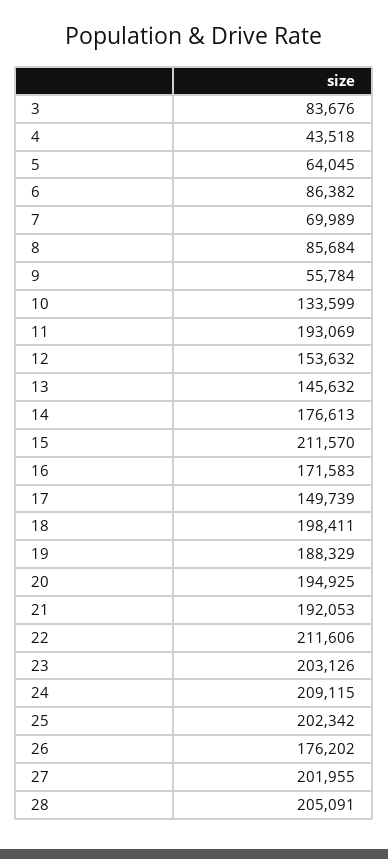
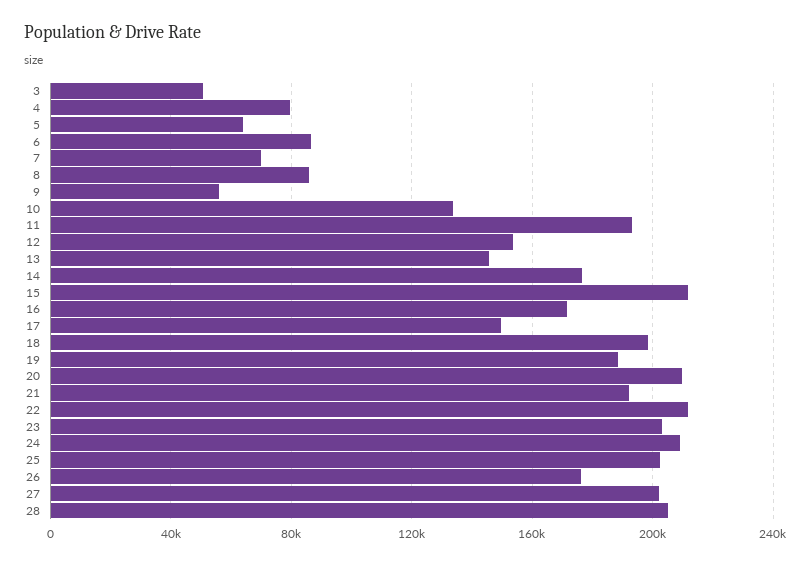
  {
-   "3": 83676,
+   "3": 50000,
-   "4": 43518,
+   "4": 80000,
    "5": 64045,
    "6": 86382,
    "7": 69989,
    "8": 85684,
    "9": 55784,
    "10": 133599,
    "11": 193069,
    "12": 153632,
    "13": 145632,
    "14": 176613,
    "15": 211570,
    "16": 171583,
    "17": 149739,
    "18": 198411,
    "19": 188329,
-   "20": 194925,
+   "20": 210000,
    "21": 192053,
    "22": 211606,
    "23": 203126,
    "24": 209115,
    "25": 202342,
    "26": 176202,
    "27": 201955,
    "28": 205091
  }

